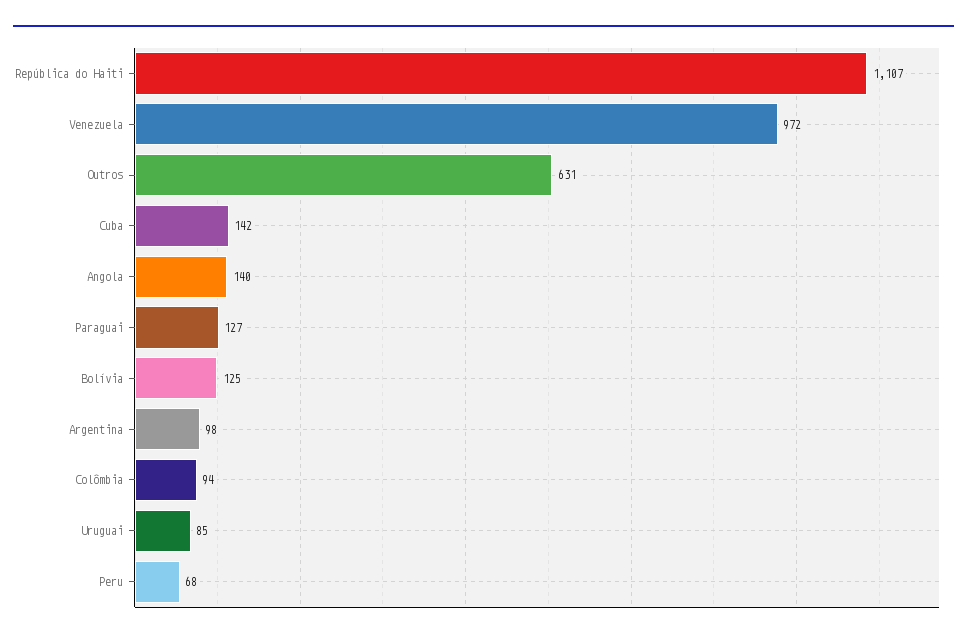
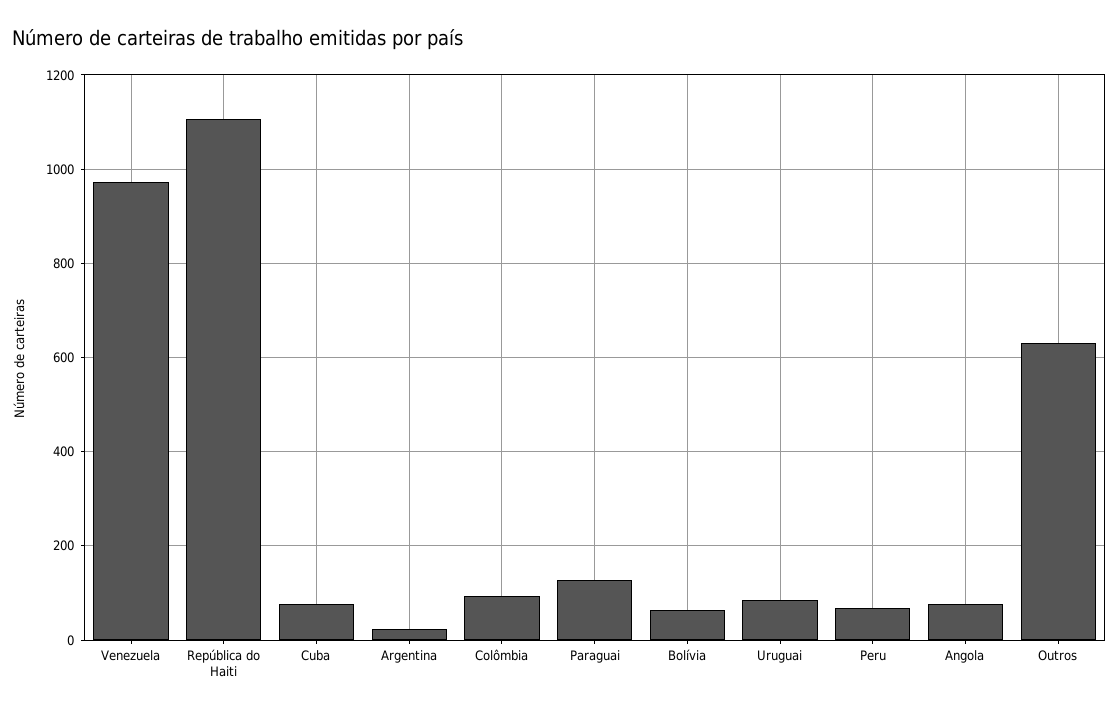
  {
    "República do Haiti": 1107,
    "Venezuela": 972,
    "Outros": 631,
-   "Cuba": 142,
+   "Cuba": 80,
-   "Angola": 140,
+   "Angola": 80,
    "Paraguai": 127,
-   "Bolívia": 125,
+   "Bolívia": 60,
-   "Argentina": 98,
+   "Argentina": 20,
    "Colômbia": 94,
    "Uruguai": 85,
    "Peru": 68
  }

